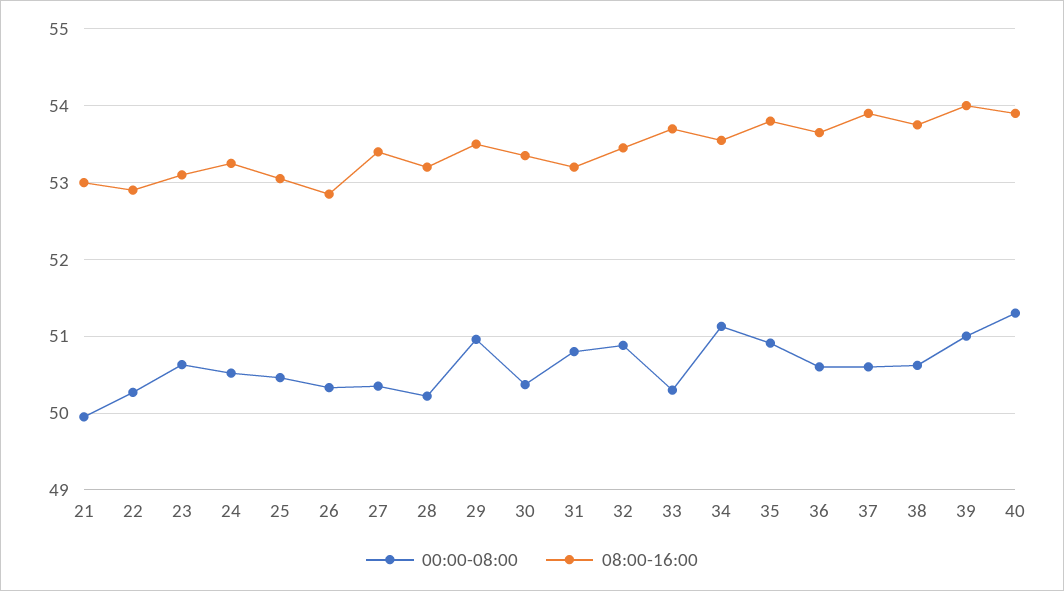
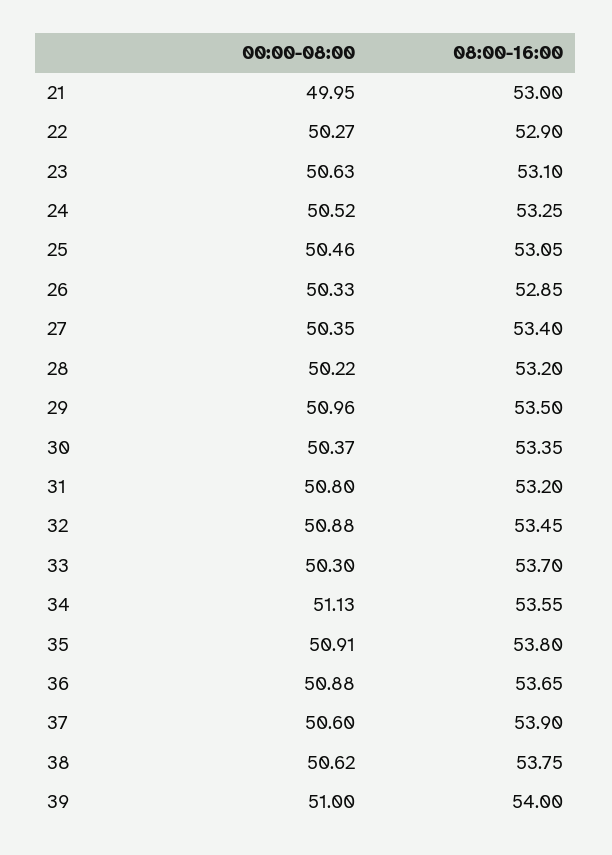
  {
    "00:00-08:00": {
      "21": 49.95,
      "22": 50.27,
      "23": 50.63,
      "24": 50.52,
      "25": 50.46,
      "26": 50.33,
      "27": 50.35,
      "28": 50.22,
      "29": 50.96,
      "30": 50.37,
      "31": 50.8,
      "32": 50.88,
      "33": 50.3,
      "34": 51.13,
      "35": 50.91,
-     "36": 50.6,
+     "36": 50.88,
      "37": 50.6,
      "38": 50.62,
-     "39": 51,
+     "39": 51
-     "40": 51.3
    },
    "08:00-16:00": {
      "21": 53,
      "22": 52.9,
      "23": 53.1,
      "24": 53.25,
      "25": 53.05,
      "26": 52.85,
      "27": 53.4,
      "28": 53.2,
      "29": 53.5,
      "30": 53.35,
      "31": 53.2,
      "32": 53.45,
      "33": 53.7,
      "34": 53.55,
      "35": 53.8,
      "36": 53.65,
      "37": 53.9,
      "38": 53.75,
-     "39": 54,
+     "39": 54
-     "40": 53.9
    }
  }

